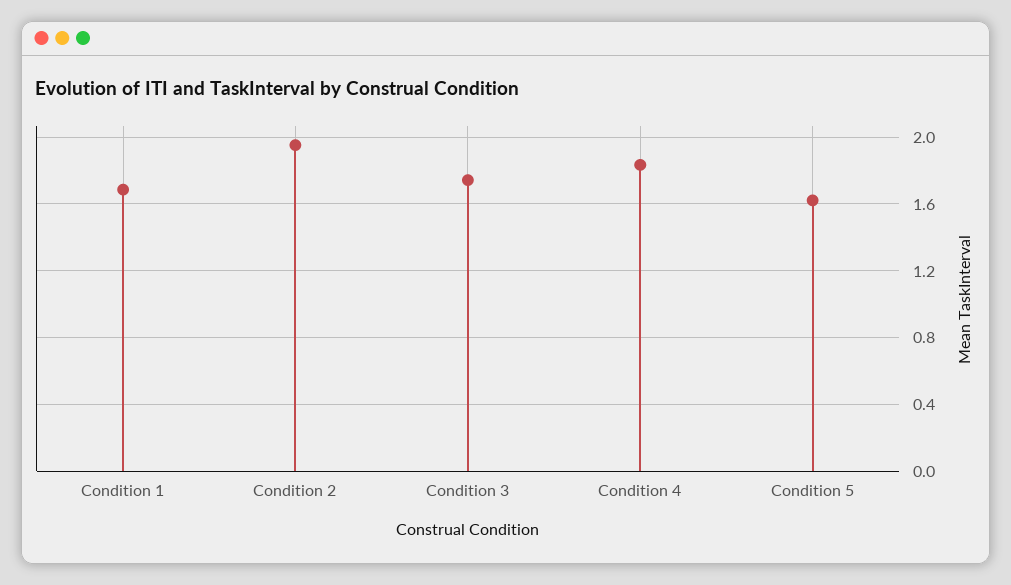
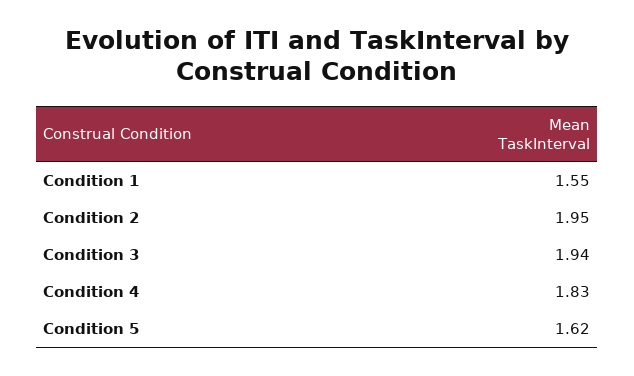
  {
-   "Condition 1": 1.7,
+   "Condition 1": 1.55,
    "Condition 2": 1.95,
-   "Condition 3": 1.75,
+   "Condition 3": 1.94,
    "Condition 4": 1.83,
    "Condition 5": 1.62
  }

